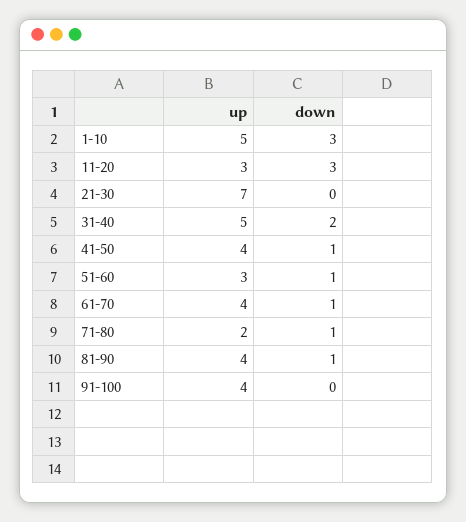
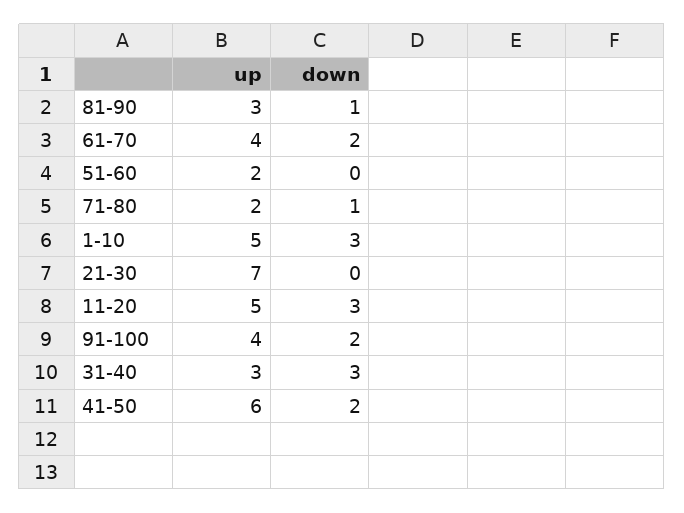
  {
    "up": {
      "1-10": 5,
-     "11-20": 3,
+     "11-20": 5,
      "21-30": 7,
-     "31-40": 5,
+     "31-40": 3,
-     "41-50": 4,
+     "41-50": 6,
-     "51-60": 3,
+     "51-60": 2,
      "61-70": 4,
      "71-80": 2,
-     "81-90": 4,
+     "81-90": 3,
      "91-100": 4
    },
    "down": {
      "1-10": 3,
      "11-20": 3,
      "21-30": 0,
-     "31-40": 2,
+     "31-40": 3,
-     "41-50": 1,
+     "41-50": 2,
-     "51-60": 1,
+     "51-60": 0,
-     "61-70": 1,
+     "61-70": 2,
      "71-80": 1,
      "81-90": 1,
-     "91-100": 0
+     "91-100": 2
    }
  }

